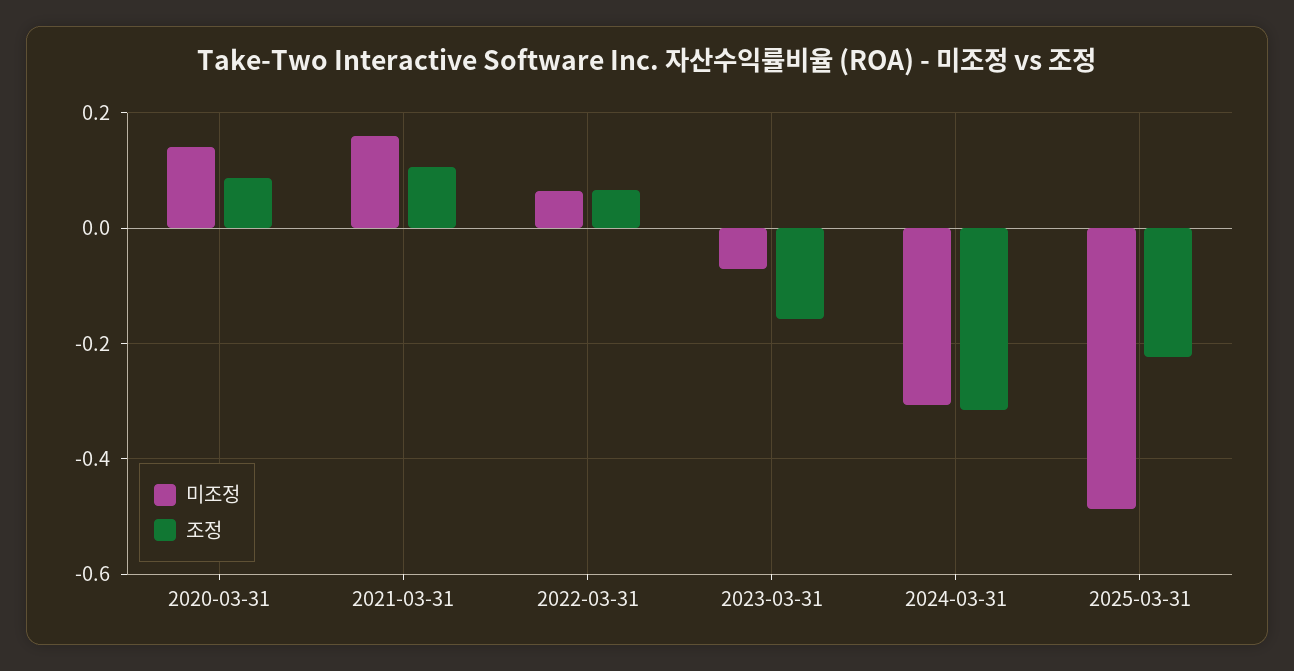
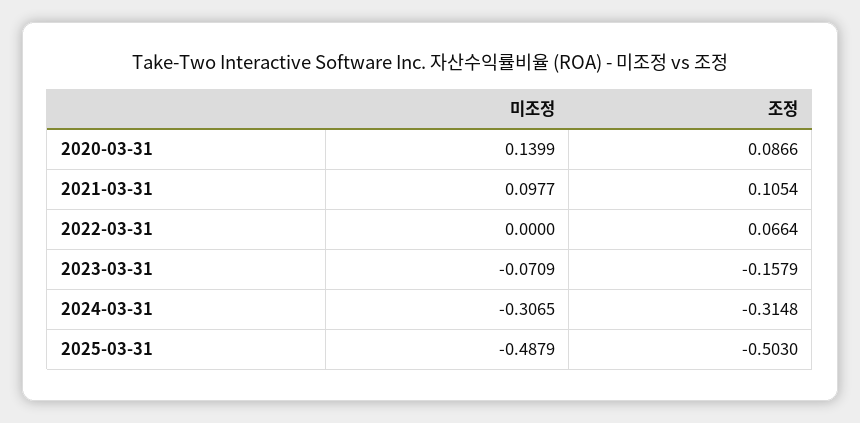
  {
    "미조정": {
      "2020-03-31": 0.1399,
-     "2021-03-31": 0.16,
+     "2021-03-31": 0.0977,
-     "2022-03-31": 0.06,
+     "2022-03-31": 0,
      "2023-03-31": -0.0709,
      "2024-03-31": -0.3065,
      "2025-03-31": -0.4879
    },
    "조정": {
      "2020-03-31": 0.0866,
      "2021-03-31": 0.1054,
      "2022-03-31": 0.0664,
      "2023-03-31": -0.1579,
      "2024-03-31": -0.3148,
-     "2025-03-31": -0.22
+     "2025-03-31": -0.503
    }
  }

